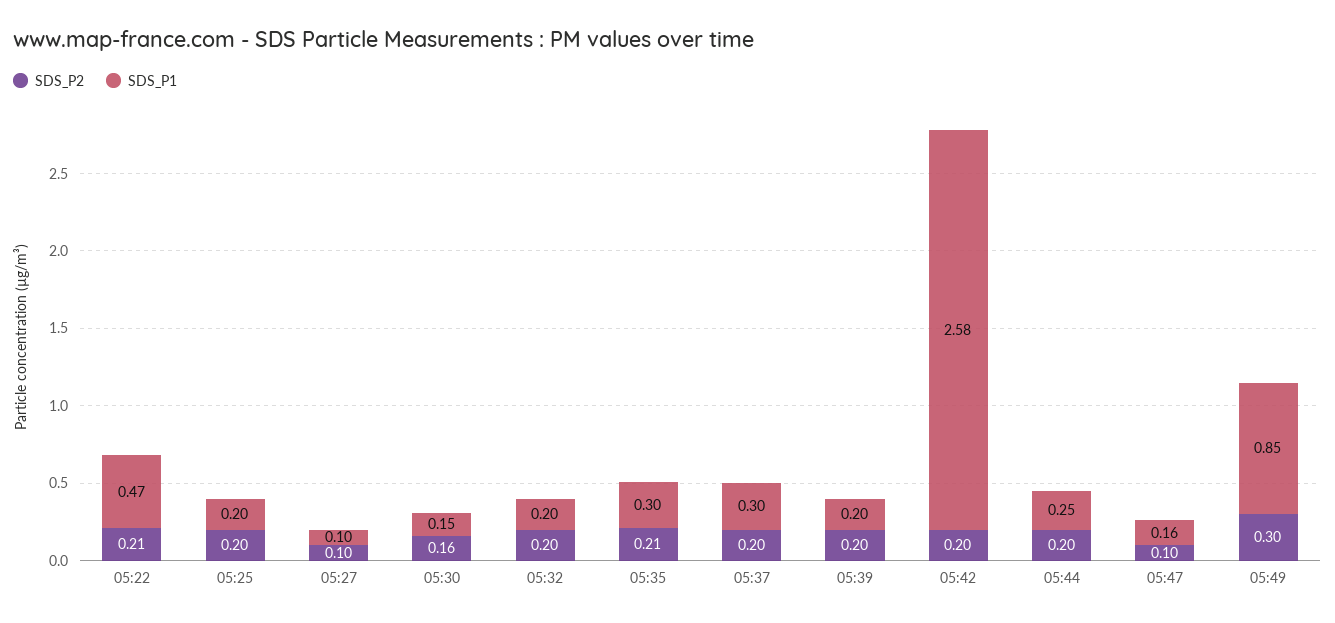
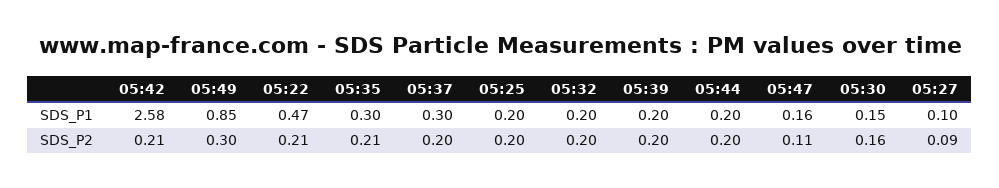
  {
    "SDS_P2": {
      "05:22": 0.21,
      "05:25": 0.2,
-     "05:27": 0.1,
+     "05:27": 0.09,
      "05:30": 0.16,
      "05:32": 0.2,
      "05:35": 0.21,
      "05:37": 0.2,
      "05:39": 0.2,
-     "05:42": 0.2,
+     "05:42": 0.21,
      "05:44": 0.2,
-     "05:47": 0.1,
+     "05:47": 0.11,
      "05:49": 0.3
    },
    "SDS_P1": {
      "05:22": 0.47,
      "05:25": 0.2,
      "05:27": 0.1,
      "05:30": 0.15,
      "05:32": 0.2,
      "05:35": 0.3,
      "05:37": 0.3,
      "05:39": 0.2,
      "05:42": 2.58,
-     "05:44": 0.25,
+     "05:44": 0.2,
      "05:47": 0.16,
      "05:49": 0.85
    }
  }

